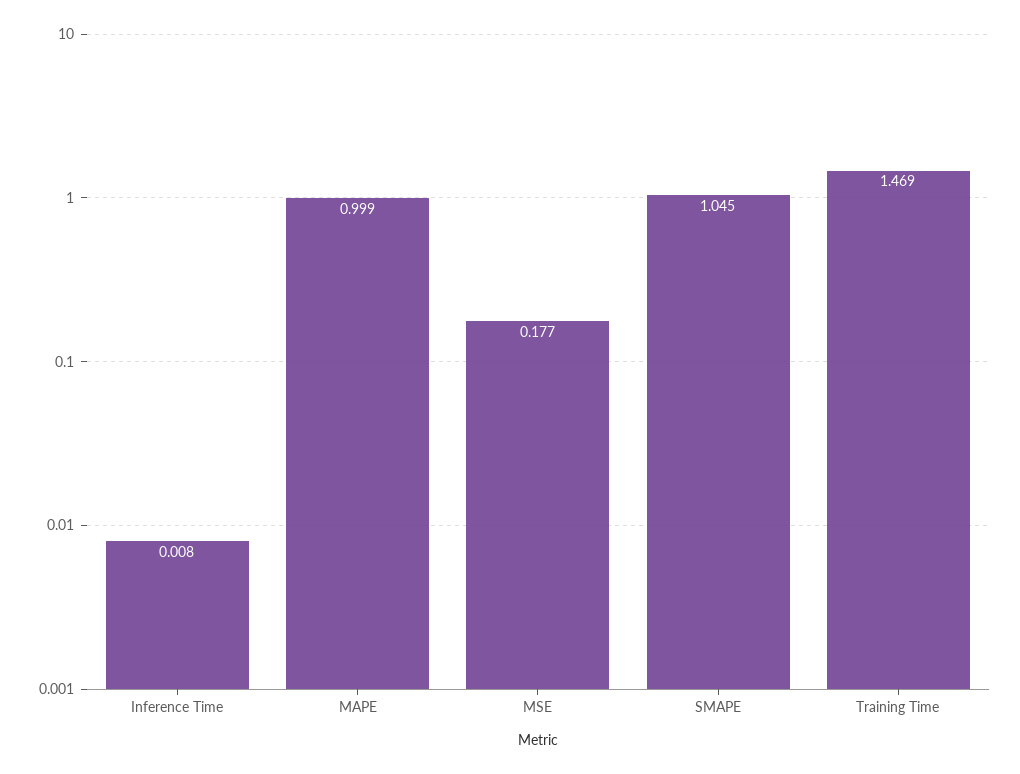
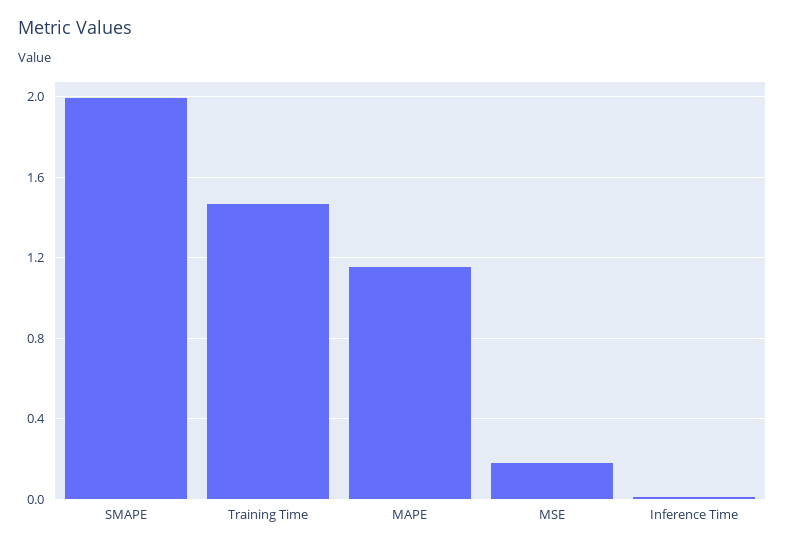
  {
    "Inference Time": 0.008,
-   "MAPE": 0.999,
+   "MAPE": 1.15,
    "MSE": 0.177,
-   "SMAPE": 1.045,
+   "SMAPE": 2,
    "Training Time": 1.469
  }

